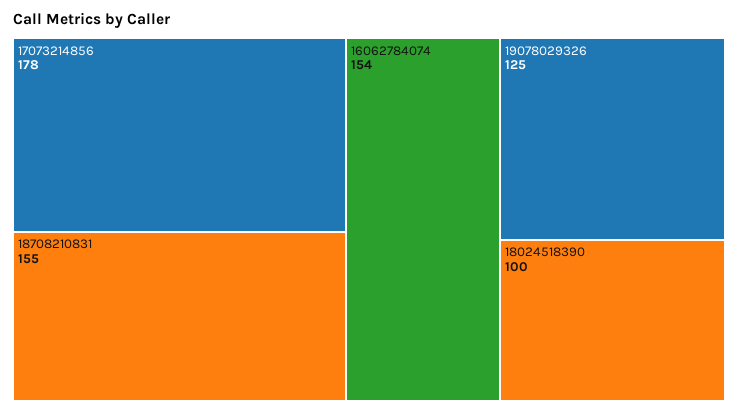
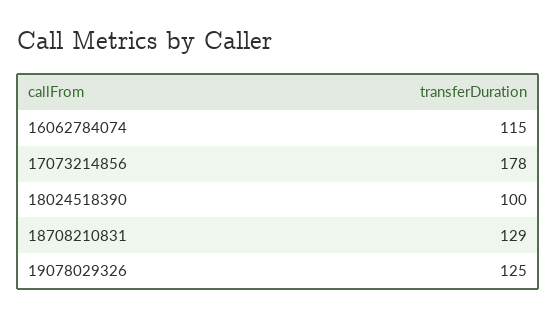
  {
    "17073214856": 178,
-   "18708210831": 155,
+   "18708210831": 129,
-   "16062784074": 154,
+   "16062784074": 115,
    "19078029326": 125,
    "18024518390": 100
  }

